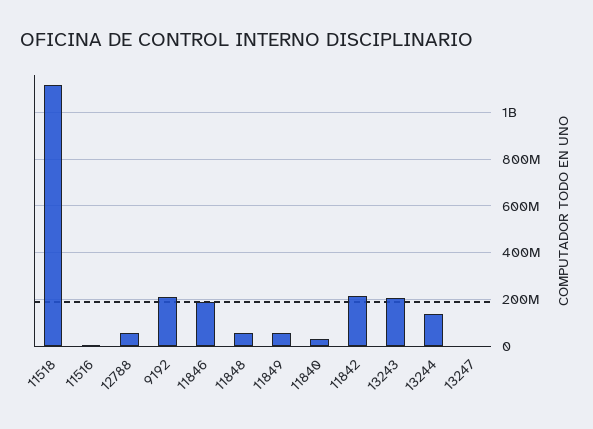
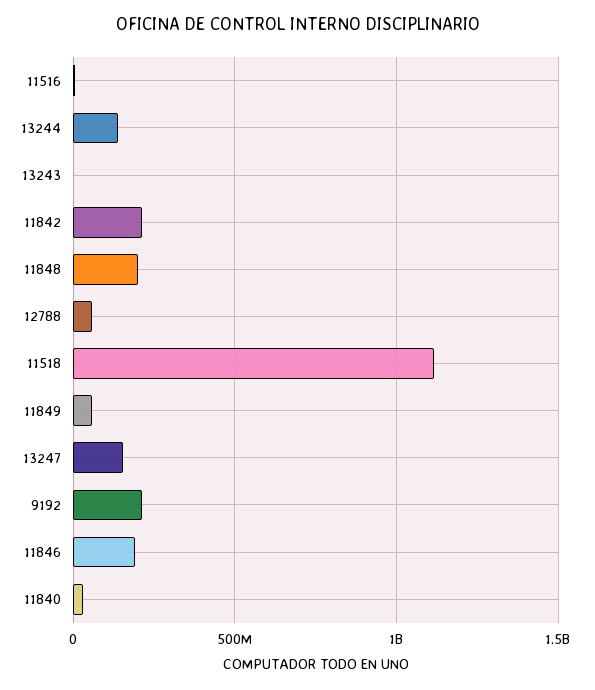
  {
    "11518": 1100000000,
    "11516": 0,
    "12788": 50000000,
    "9192": 200000000,
    "11846": 200000000,
-   "11848": 50000000,
+   "11848": 200000000,
    "11849": 50000000,
    "11840": 50000000,
    "11842": 200000000,
-   "13243": 200000000,
+   "13243": 0,
    "13244": 150000000,
-   "13247": 0
+   "13247": 150000000
  }

